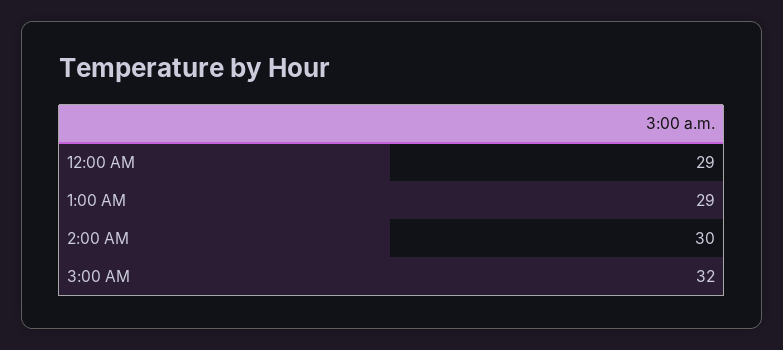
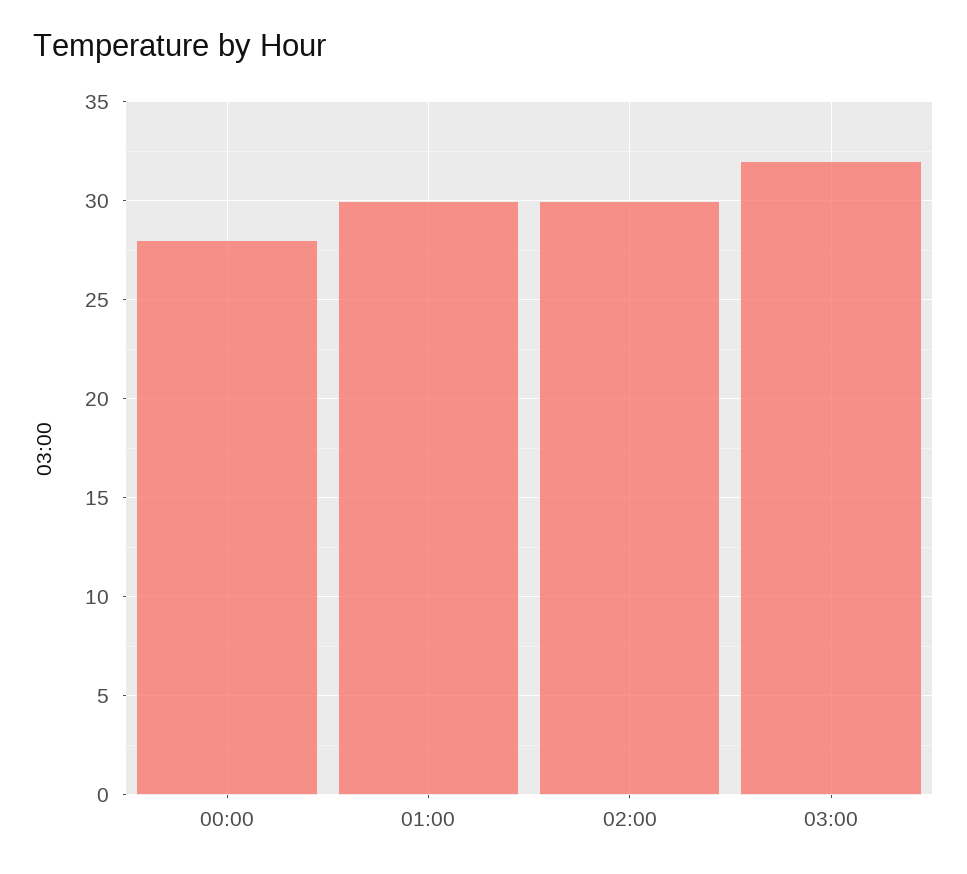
  {
-   "12:00 AM": 29,
+   "12:00 AM": 28,
-   "1:00 AM": 29,
+   "1:00 AM": 30,
    "2:00 AM": 30,
    "3:00 AM": 32
  }

